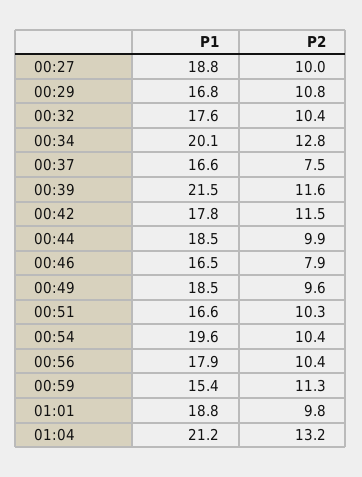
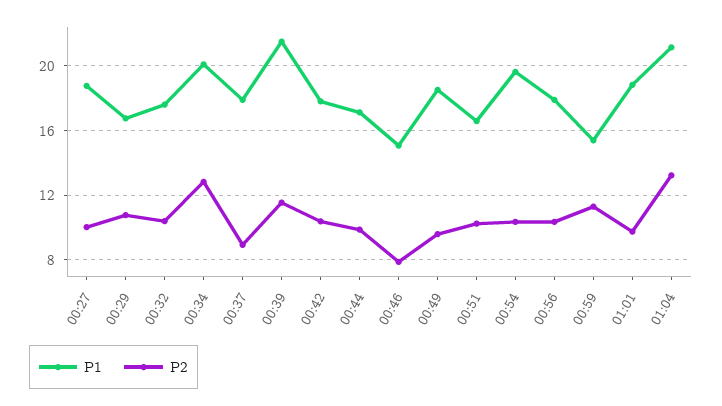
  {
    "P1": {
      "00:27": 18.8,
      "00:29": 16.8,
      "00:32": 17.6,
      "00:34": 20.1,
-     "00:37": 16.6,
+     "00:37": 18,
      "00:39": 21.5,
      "00:42": 17.8,
-     "00:44": 18.5,
+     "00:44": 17,
-     "00:46": 16.5,
+     "00:46": 15,
      "00:49": 18.5,
      "00:51": 16.6,
      "00:54": 19.6,
      "00:56": 17.9,
      "00:59": 15.4,
      "01:01": 18.8,
      "01:04": 21.2
    },
    "P2": {
      "00:27": 10,
      "00:29": 10.8,
      "00:32": 10.4,
      "00:34": 12.8,
-     "00:37": 7.5,
+     "00:37": 9,
      "00:39": 11.6,
-     "00:42": 11.5,
+     "00:42": 10.5,
      "00:44": 9.9,
      "00:46": 7.9,
      "00:49": 9.6,
      "00:51": 10.3,
      "00:54": 10.4,
      "00:56": 10.4,
      "00:59": 11.3,
      "01:01": 9.8,
      "01:04": 13.2
    }
  }

